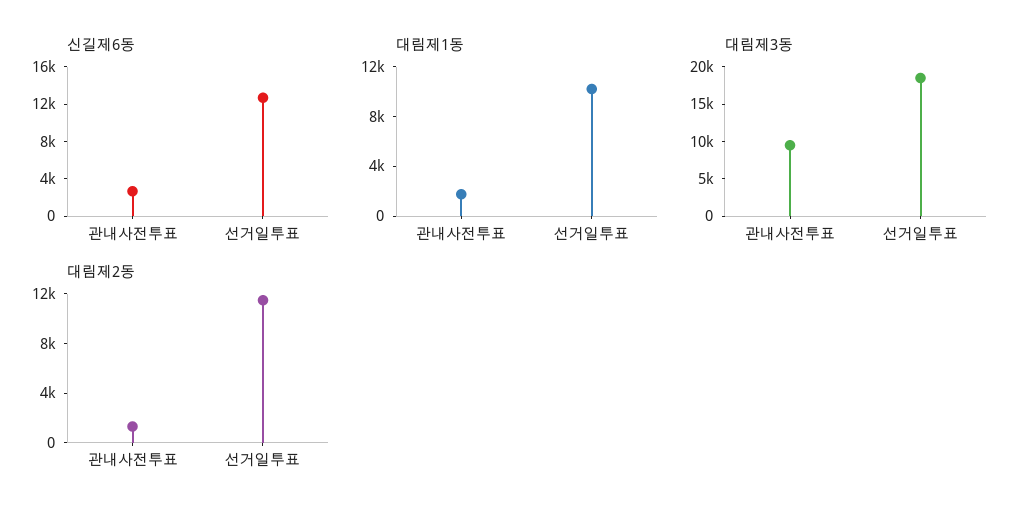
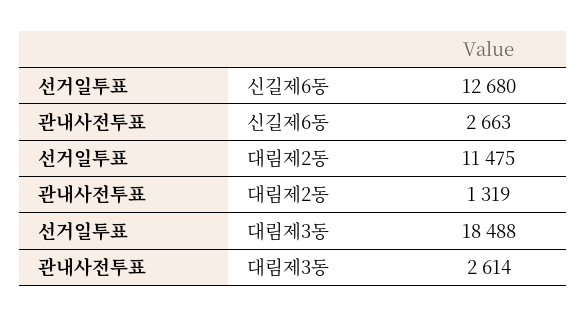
  {
    "신길제6동": {
      "관내사전투표": 2663,
      "선거일투표": 12680
    },
-   "대림제1동": {
-     "관내사전투표": 2000,
-     "선거일투표": 10000
-   },
    "대림제3동": {
-     "관내사전투표": 10000,
+     "관내사전투표": 2614,
      "선거일투표": 18488
    },
    "대림제2동": {
      "관내사전투표": 1319,
      "선거일투표": 11475
    }
  }

